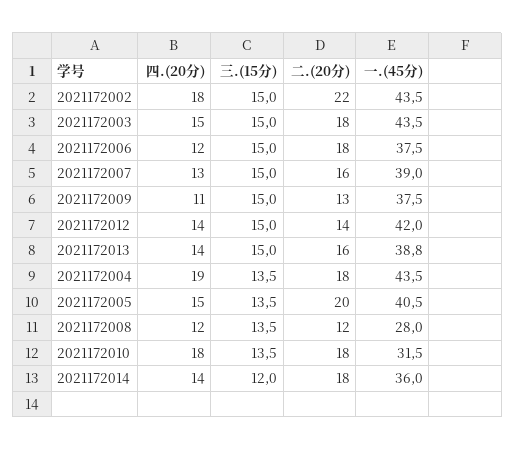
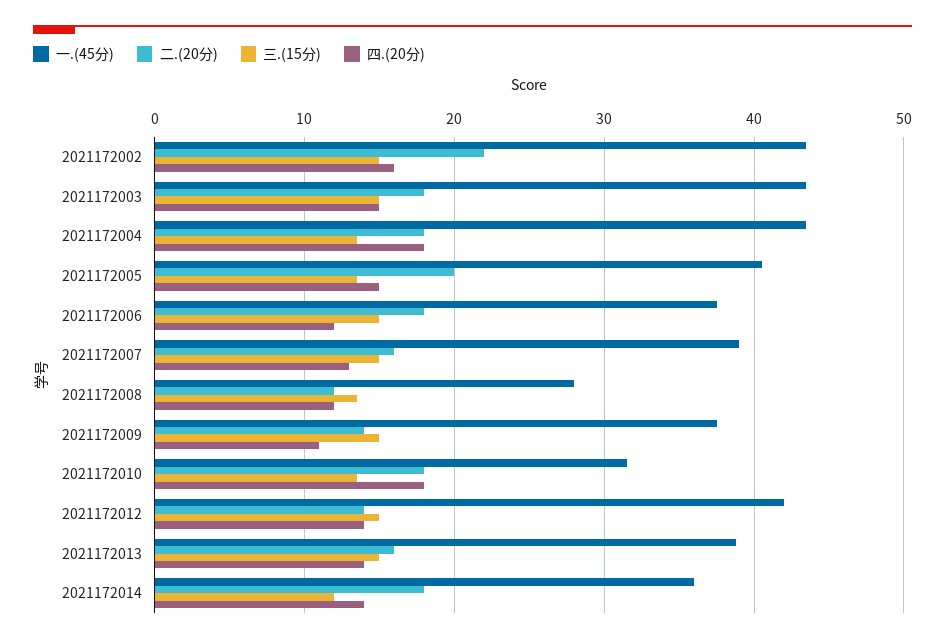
  {
    "四.(20分)": {
-     "2021172002": 18,
+     "2021172002": 16,
      "2021172003": 15,
      "2021172006": 12,
      "2021172007": 13,
      "2021172009": 11,
      "2021172012": 14,
      "2021172013": 14,
-     "2021172004": 19,
+     "2021172004": 18,
      "2021172005": 15,
      "2021172008": 12,
      "2021172010": 18,
      "2021172014": 14
    },
    "三.(15分)": {
      "2021172002": 15,
      "2021172003": 15,
      "2021172006": 15,
      "2021172007": 15,
      "2021172009": 15,
      "2021172012": 15,
      "2021172013": 15,
      "2021172004": 13.5,
      "2021172005": 13.5,
      "2021172008": 13.5,
      "2021172010": 13.5,
      "2021172014": 12
    },
    "二.(20分)": {
      "2021172002": 22,
      "2021172003": 18,
      "2021172006": 18,
      "2021172007": 16,
-     "2021172009": 13,
+     "2021172009": 14,
      "2021172012": 14,
      "2021172013": 16,
      "2021172004": 18,
      "2021172005": 20,
      "2021172008": 12,
      "2021172010": 18,
      "2021172014": 18
    },
    "一.(45分)": {
      "2021172002": 43.5,
      "2021172003": 43.5,
      "2021172006": 37.5,
      "2021172007": 39,
      "2021172009": 37.5,
      "2021172012": 42,
      "2021172013": 38.8,
      "2021172004": 43.5,
      "2021172005": 40.5,
      "2021172008": 28,
      "2021172010": 31.5,
      "2021172014": 36
    }
  }

